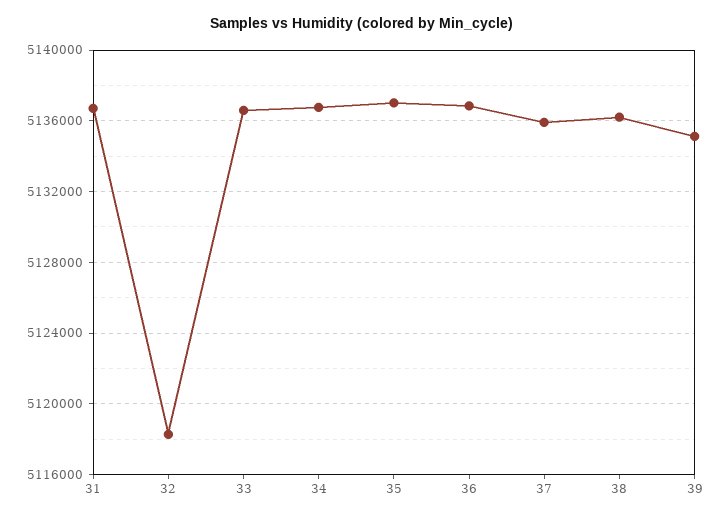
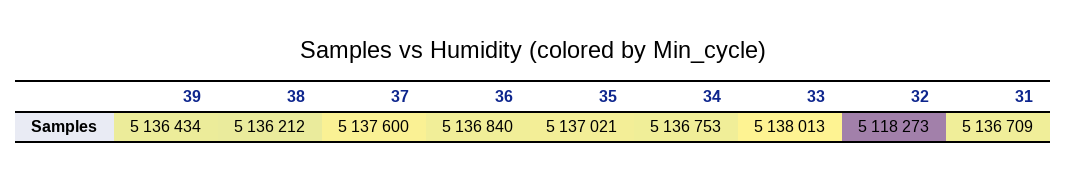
  {
    "31": 5136709,
    "32": 5118273,
-   "33": 5136500,
+   "33": 5138013,
    "34": 5136753,
    "35": 5137021,
    "36": 5136840,
-   "37": 5136000,
+   "37": 5137600,
    "38": 5136212,
-   "39": 5135000
+   "39": 5136434
  }

